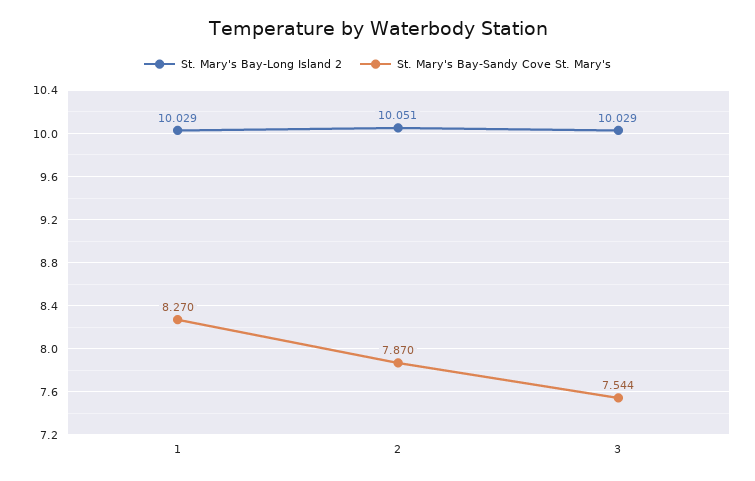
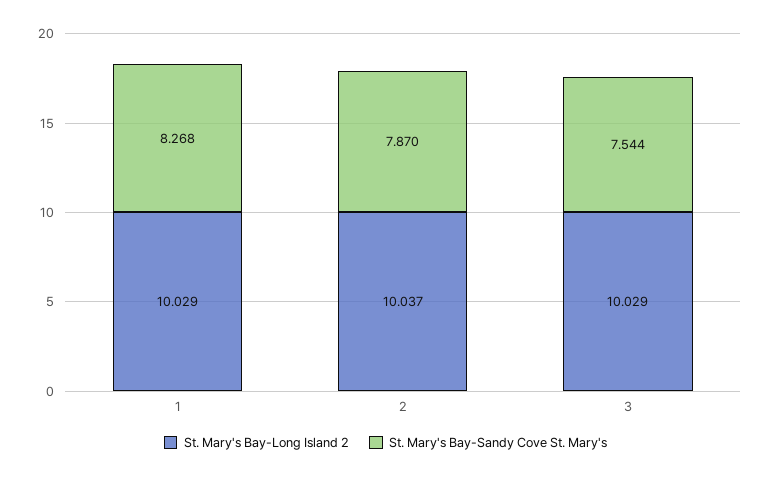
  {
    "St. Mary's Bay-Long Island 2": {
      "1": 10.029,
-     "2": 10.051,
+     "2": 10.037,
      "3": 10.029
    },
    "St. Mary's Bay-Sandy Cove St. Mary's": {
-     "1": 8.27,
+     "1": 8.268,
      "2": 7.87,
      "3": 7.544
    }
  }

